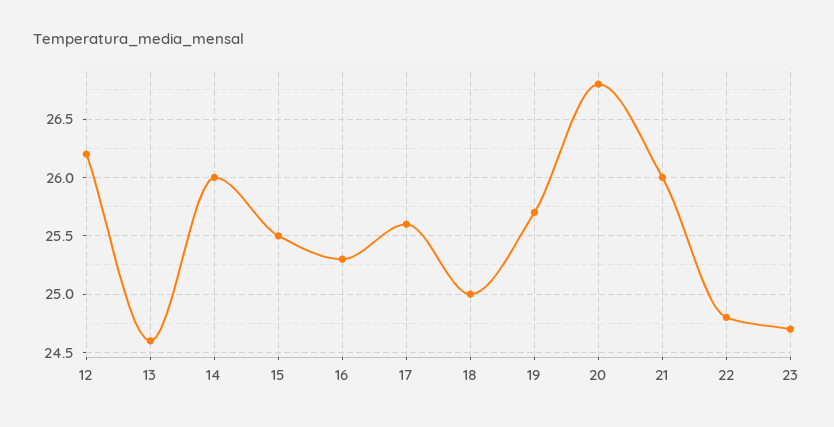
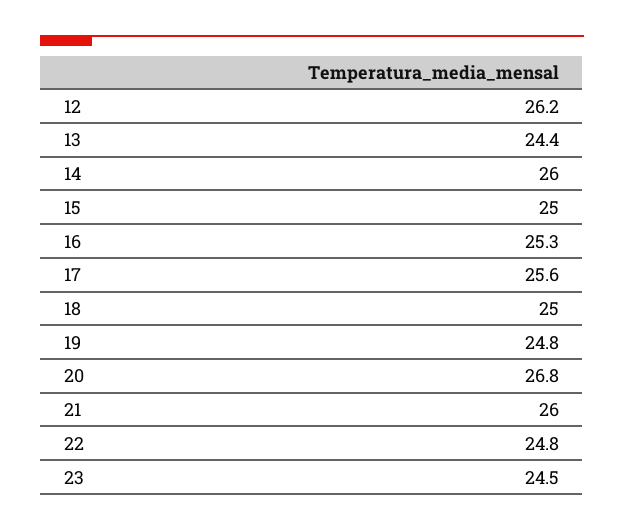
  {
    "12": 26.2,
-   "13": 24.6,
+   "13": 24.4,
    "14": 26,
-   "15": 25.5,
+   "15": 25,
    "16": 25.3,
    "17": 25.6,
    "18": 25,
-   "19": 25.7,
+   "19": 24.8,
    "20": 26.8,
    "21": 26,
    "22": 24.8,
-   "23": 24.7
+   "23": 24.5
  }

